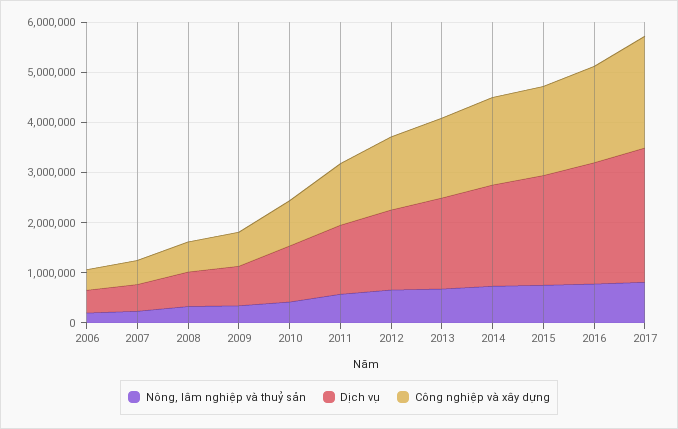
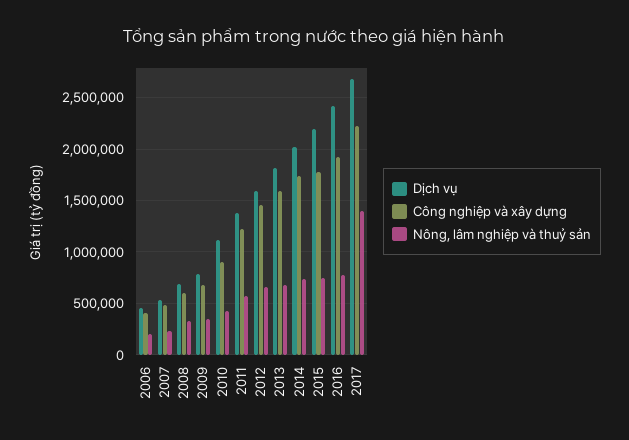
  {
    "Nông, lâm nghiệp và thuỷ sản": {
      "2006": 200000,
      "2007": 200000,
      "2008": 300000,
      "2009": 300000,
      "2010": 400000,
      "2011": 600000,
      "2012": 700000,
      "2013": 700000,
      "2014": 700000,
      "2015": 800000,
      "2016": 800000,
-     "2017": 800000
+     "2017": 1400000
    },
    "Dịch vụ": {
      "2006": 500000,
      "2007": 500000,
      "2008": 700000,
      "2009": 800000,
      "2010": 1100000,
      "2011": 1400000,
      "2012": 1600000,
      "2013": 1800000,
      "2014": 2000000,
      "2015": 2200000,
      "2016": 2400000,
      "2017": 2700000
    },
    "Công nghiệp và xây dựng": {
      "2006": 400000,
      "2007": 500000,
      "2008": 600000,
      "2009": 700000,
      "2010": 900000,
      "2011": 1200000,
      "2012": 1500000,
      "2013": 1600000,
      "2014": 1700000,
      "2015": 1800000,
      "2016": 1900000,
      "2017": 2200000
    }
  }

